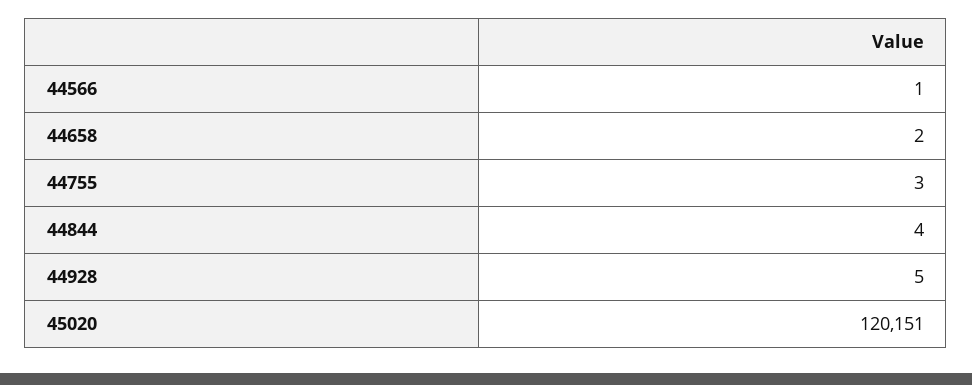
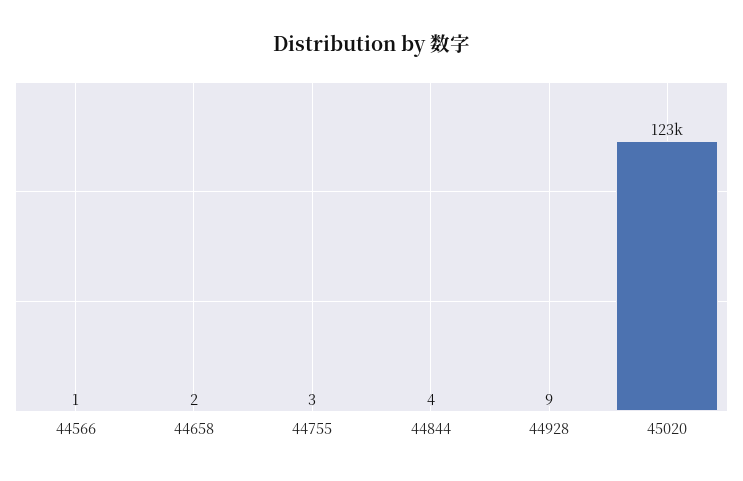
  {
    "44566": 1,
    "44658": 2,
    "44755": 3,
    "44844": 4,
-   "44928": 5,
+   "44928": 9,
-   "45020": 120151
+   "45020": 123000
  }

